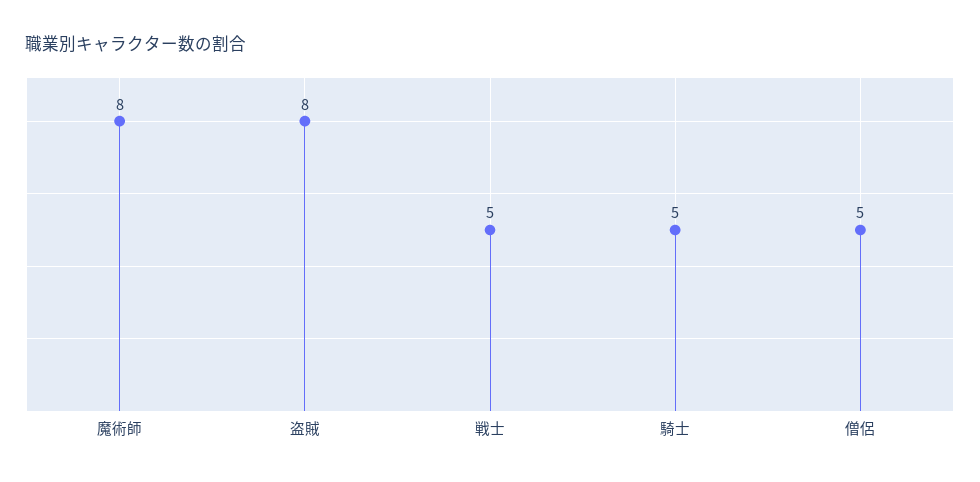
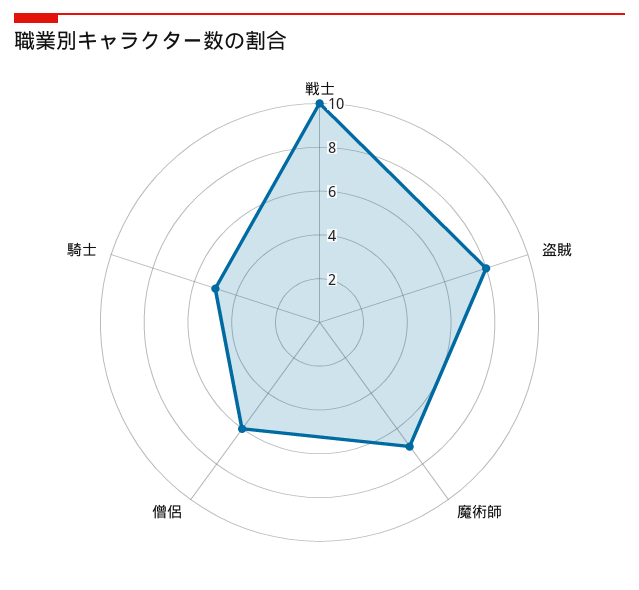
  {
-   "魔術師": 8,
+   "魔術師": 7,
    "盗賊": 8,
-   "戦士": 5,
+   "戦士": 10,
    "騎士": 5,
-   "僧侶": 5
+   "僧侶": 6
  }

